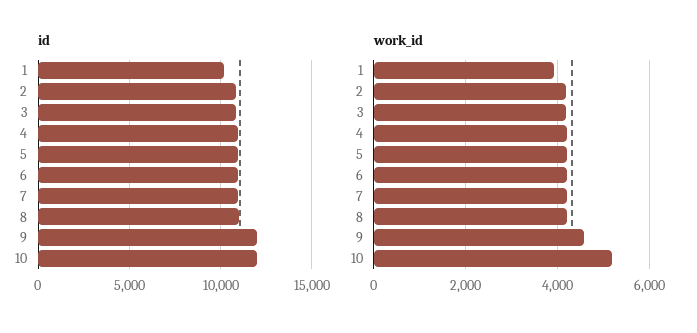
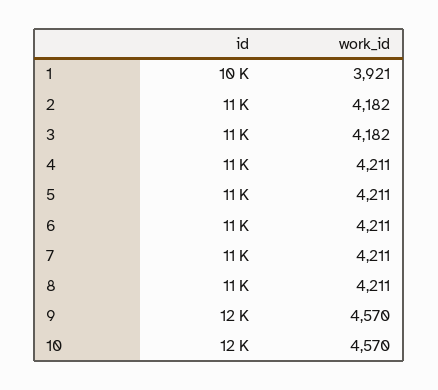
  {
    "id": {
      "1": 10000,
      "2": 11000,
      "3": 11000,
      "4": 11000,
      "5": 11000,
      "6": 11000,
      "7": 11000,
      "8": 11000,
      "9": 12000,
      "10": 12000
    },
    "work_id": {
      "1": 3921,
      "2": 4182,
      "3": 4182,
      "4": 4211,
      "5": 4211,
      "6": 4211,
      "7": 4211,
      "8": 4211,
      "9": 4570,
-     "10": 5200
+     "10": 4570
    }
  }

